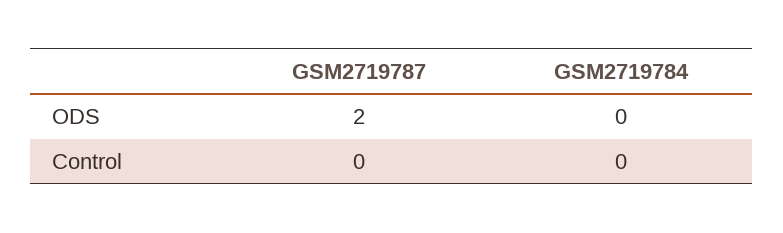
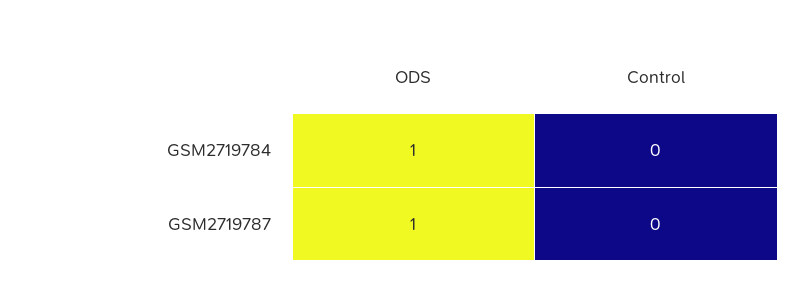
  {
    "GSM2719787": {
-     "ODS": 2,
+     "ODS": 1,
      "Control": 0
    },
    "GSM2719784": {
-     "ODS": 0,
+     "ODS": 1,
      "Control": 0
    }
  }

